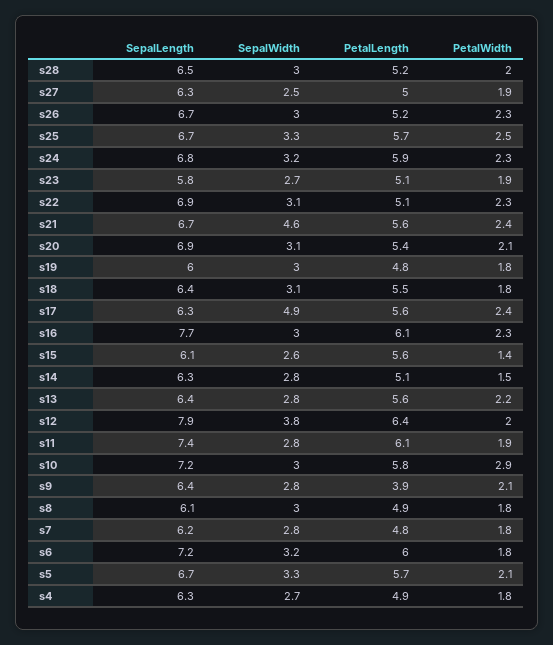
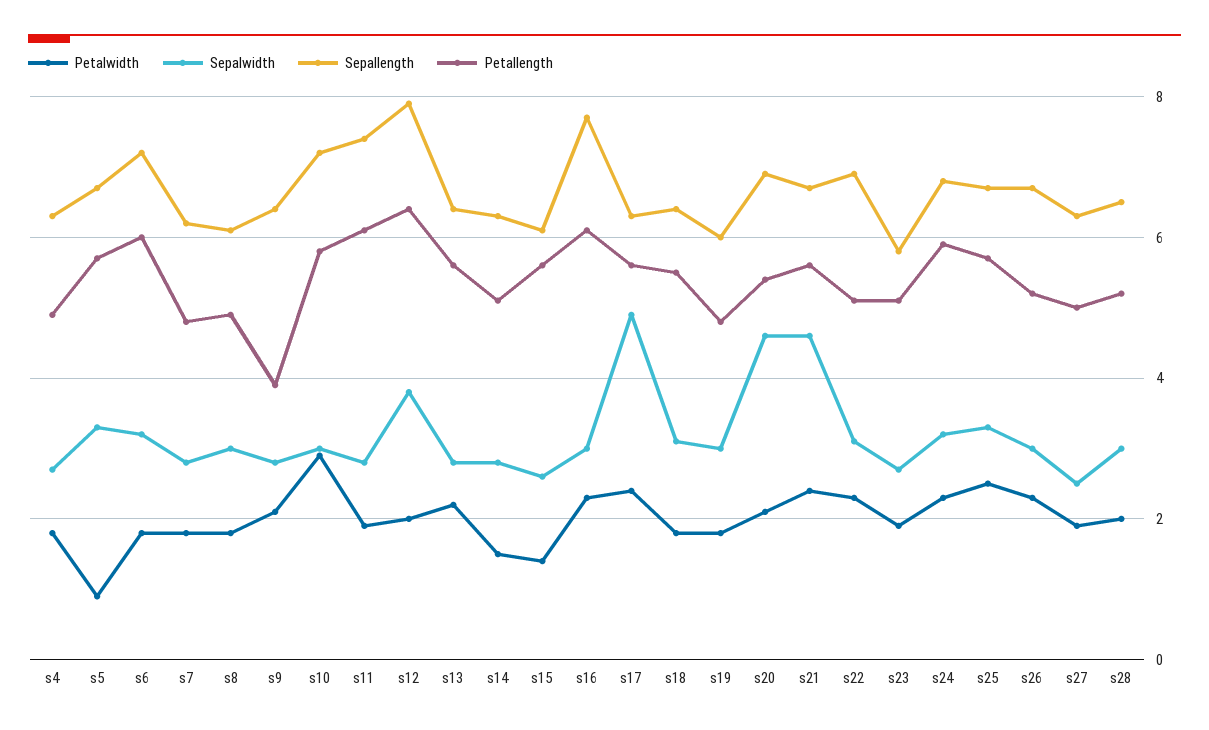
  {
    "SepalLength": {
      "s28": 6.5,
      "s27": 6.3,
      "s26": 6.7,
      "s25": 6.7,
      "s24": 6.8,
      "s23": 5.8,
      "s22": 6.9,
      "s21": 6.7,
      "s20": 6.9,
      "s19": 6,
      "s18": 6.4,
      "s17": 6.3,
      "s16": 7.7,
      "s15": 6.1,
      "s14": 6.3,
      "s13": 6.4,
      "s12": 7.9,
      "s11": 7.4,
      "s10": 7.2,
      "s9": 6.4,
      "s8": 6.1,
      "s7": 6.2,
      "s6": 7.2,
      "s5": 6.7,
      "s4": 6.3
    },
    "SepalWidth": {
      "s28": 3,
      "s27": 2.5,
      "s26": 3,
      "s25": 3.3,
      "s24": 3.2,
      "s23": 2.7,
      "s22": 3.1,
      "s21": 4.6,
-     "s20": 3.1,
+     "s20": 4.5,
      "s19": 3,
      "s18": 3.1,
      "s17": 4.9,
      "s16": 3,
      "s15": 2.6,
      "s14": 2.8,
      "s13": 2.8,
      "s12": 3.8,
      "s11": 2.8,
      "s10": 3,
      "s9": 2.8,
      "s8": 3,
      "s7": 2.8,
      "s6": 3.2,
      "s5": 3.3,
      "s4": 2.7
    },
    "PetalLength": {
      "s28": 5.2,
      "s27": 5,
      "s26": 5.2,
      "s25": 5.7,
      "s24": 5.9,
      "s23": 5.1,
      "s22": 5.1,
      "s21": 5.6,
      "s20": 5.4,
      "s19": 4.8,
      "s18": 5.5,
      "s17": 5.6,
      "s16": 6.1,
      "s15": 5.6,
      "s14": 5.1,
      "s13": 5.6,
      "s12": 6.4,
      "s11": 6.1,
      "s10": 5.8,
      "s9": 3.9,
      "s8": 4.9,
      "s7": 4.8,
      "s6": 6,
      "s5": 5.7,
      "s4": 4.9
    },
    "PetalWidth": {
      "s28": 2,
      "s27": 1.9,
      "s26": 2.3,
      "s25": 2.5,
      "s24": 2.3,
      "s23": 1.9,
      "s22": 2.3,
      "s21": 2.4,
      "s20": 2.1,
      "s19": 1.8,
      "s18": 1.8,
      "s17": 2.4,
      "s16": 2.3,
      "s15": 1.4,
      "s14": 1.5,
      "s13": 2.2,
      "s12": 2,
      "s11": 1.9,
      "s10": 2.9,
      "s9": 2.1,
      "s8": 1.8,
      "s7": 1.8,
      "s6": 1.8,
-     "s5": 2.1,
+     "s5": 1,
      "s4": 1.8
    }
  }

